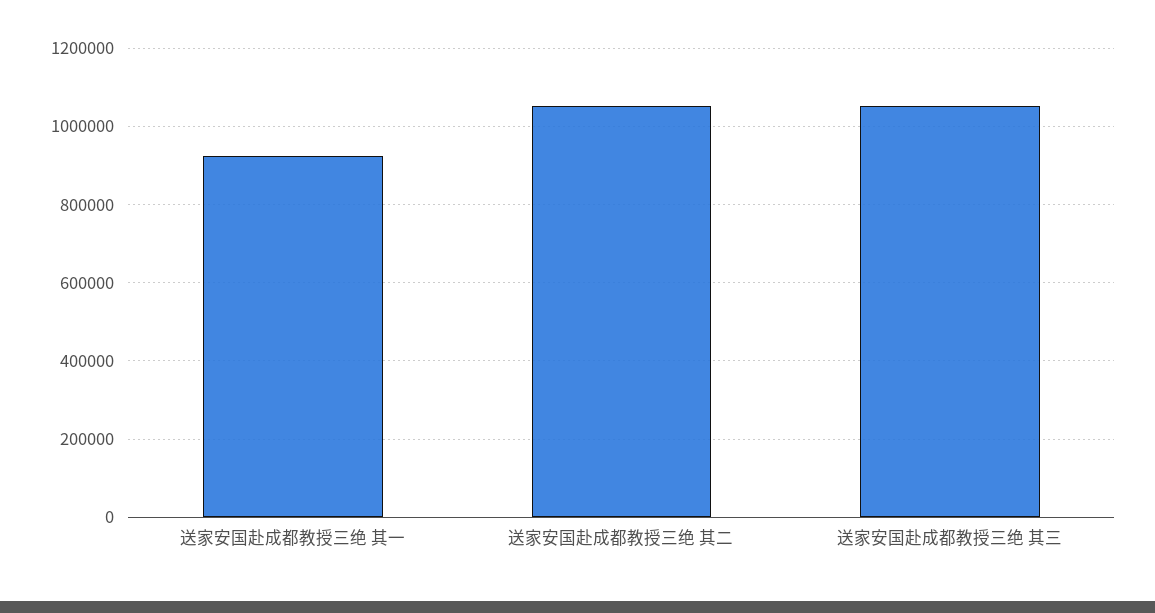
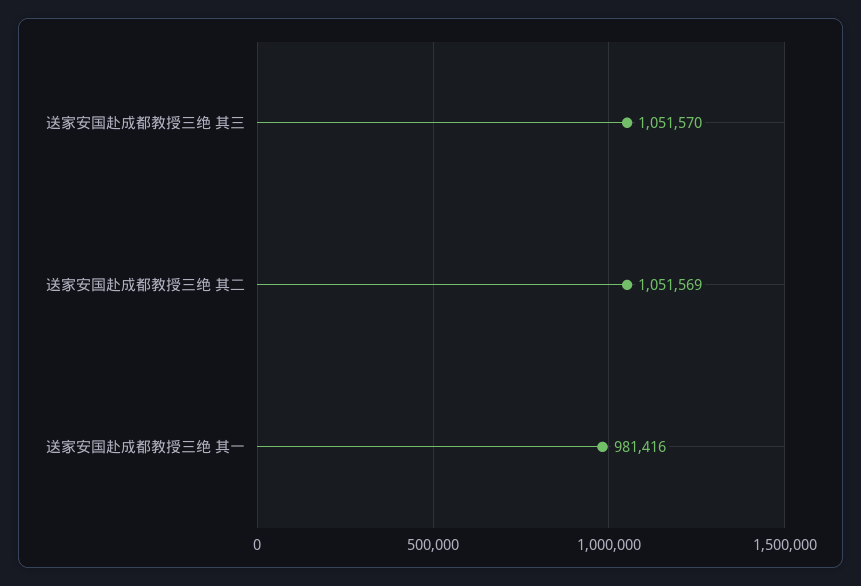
  {
-   "送家安国赴成都教授三绝 其一": 920000,
+   "送家安国赴成都教授三绝 其一": 981416,
    "送家安国赴成都教授三绝 其二": 1051569,
    "送家安国赴成都教授三绝 其三": 1051570
  }

